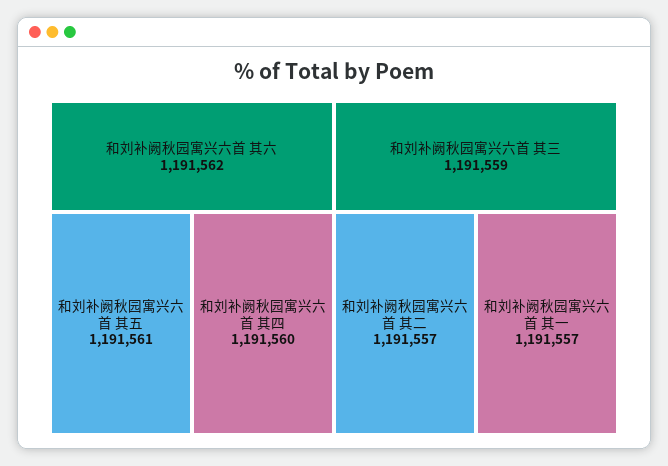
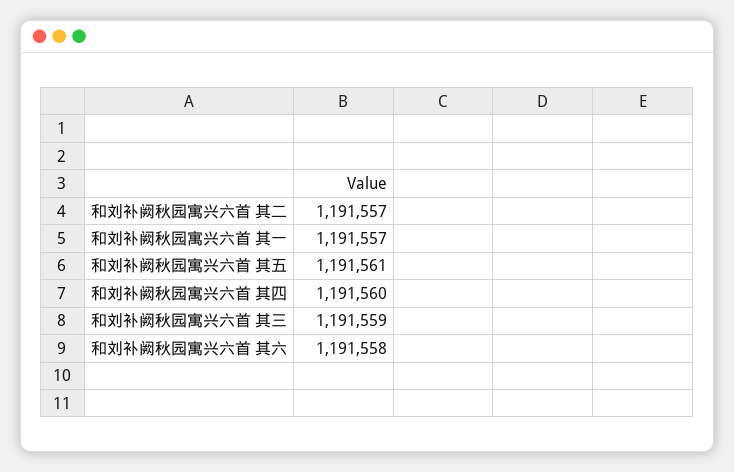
  {
-   "和刘补阙秋园寓兴六首 其六": 1191562,
+   "和刘补阙秋园寓兴六首 其六": 1191558,
    "和刘补阙秋园寓兴六首 其五": 1191561,
    "和刘补阙秋园寓兴六首 其四": 1191560,
    "和刘补阙秋园寓兴六首 其三": 1191559,
    "和刘补阙秋园寓兴六首 其二": 1191557,
    "和刘补阙秋园寓兴六首 其一": 1191557
  }

